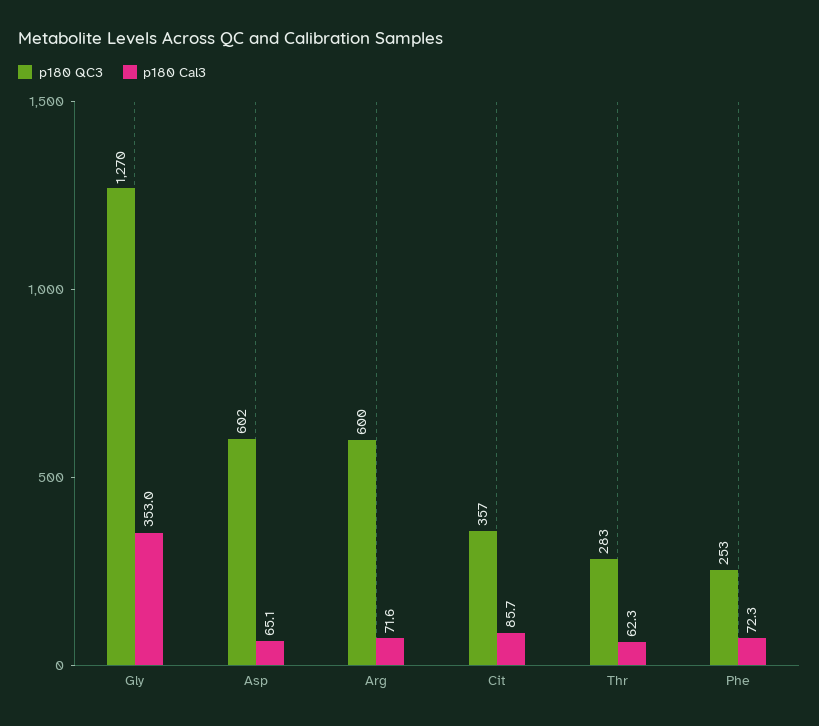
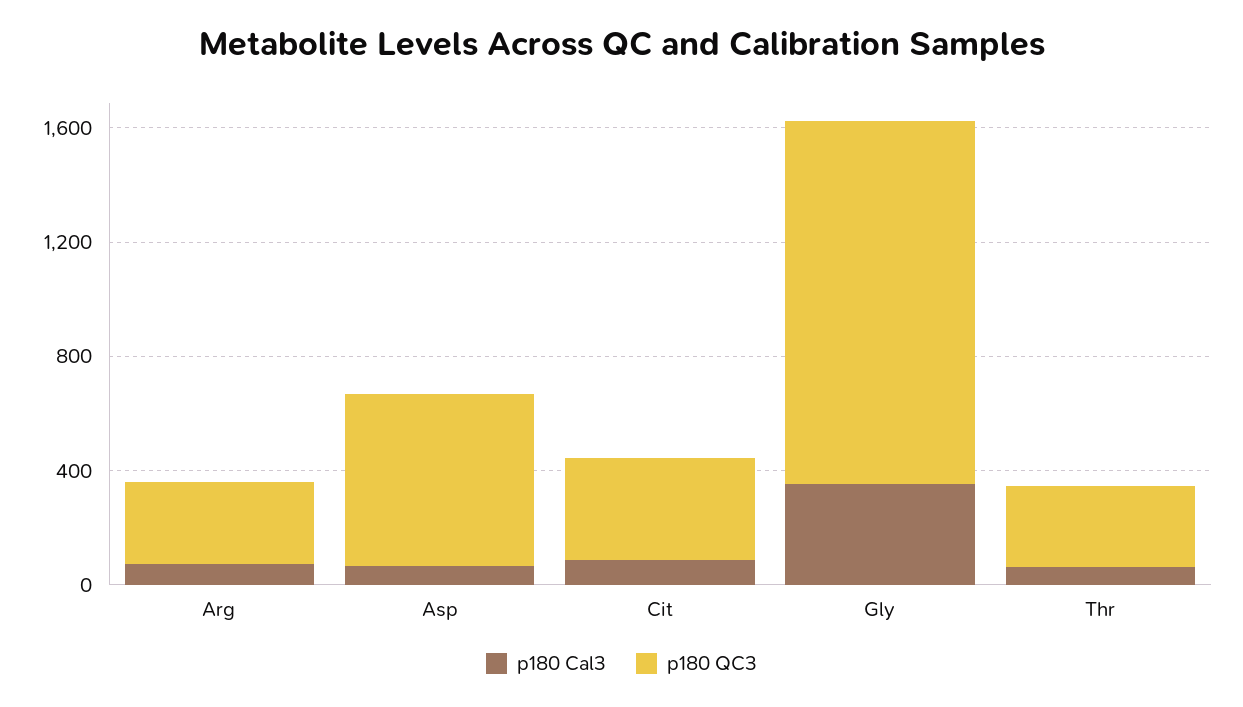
  {
    "p180 QC3": {
      "Gly": 1270,
      "Asp": 602,
-     "Arg": 600,
+     "Arg": 300,
      "Cit": 357,
-     "Thr": 283,
+     "Thr": 283
-     "Phe": 253
    },
    "p180 Cal3": {
      "Gly": 353,
      "Asp": 65.1,
      "Arg": 71.6,
      "Cit": 85.7,
-     "Thr": 62.3,
+     "Thr": 62.3
-     "Phe": 72.3
    }
  }

